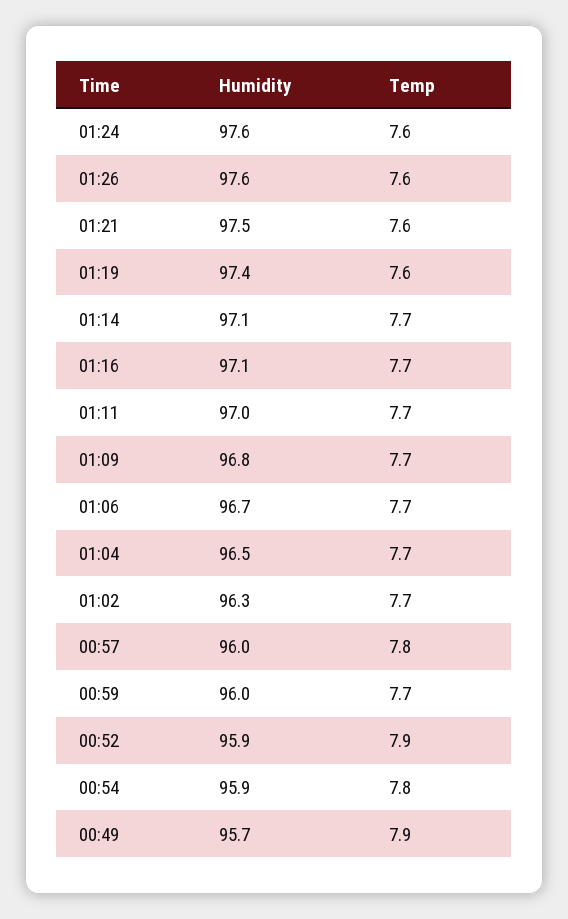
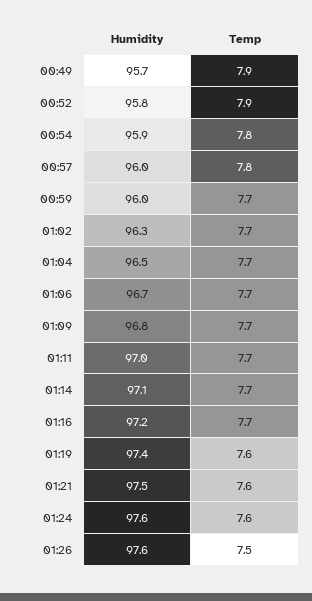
  {
    "Humidity": {
      "01:24": 97.6,
      "01:26": 97.6,
      "01:21": 97.5,
      "01:19": 97.4,
      "01:14": 97.1,
-     "01:16": 97.1,
+     "01:16": 97.2,
      "01:11": 97,
      "01:09": 96.8,
      "01:06": 96.7,
      "01:04": 96.5,
      "01:02": 96.3,
      "00:57": 96,
      "00:59": 96,
-     "00:52": 95.9,
+     "00:52": 95.8,
      "00:54": 95.9,
      "00:49": 95.7
    },
    "Temp": {
      "01:24": 7.6,
-     "01:26": 7.6,
+     "01:26": 7.5,
      "01:21": 7.6,
      "01:19": 7.6,
      "01:14": 7.7,
      "01:16": 7.7,
      "01:11": 7.7,
      "01:09": 7.7,
      "01:06": 7.7,
      "01:04": 7.7,
      "01:02": 7.7,
      "00:57": 7.8,
      "00:59": 7.7,
      "00:52": 7.9,
      "00:54": 7.8,
      "00:49": 7.9
    }
  }

